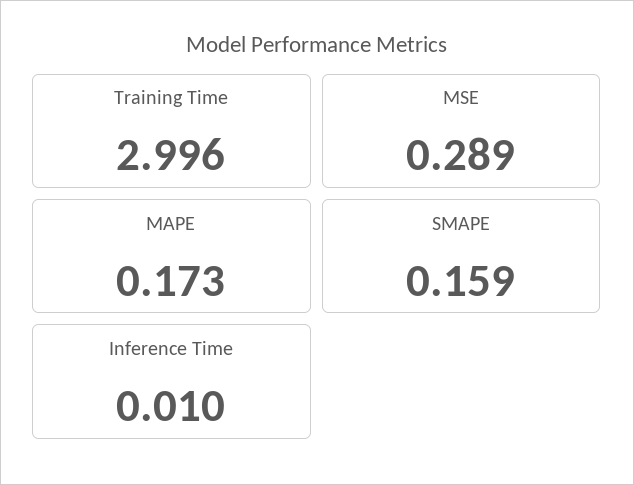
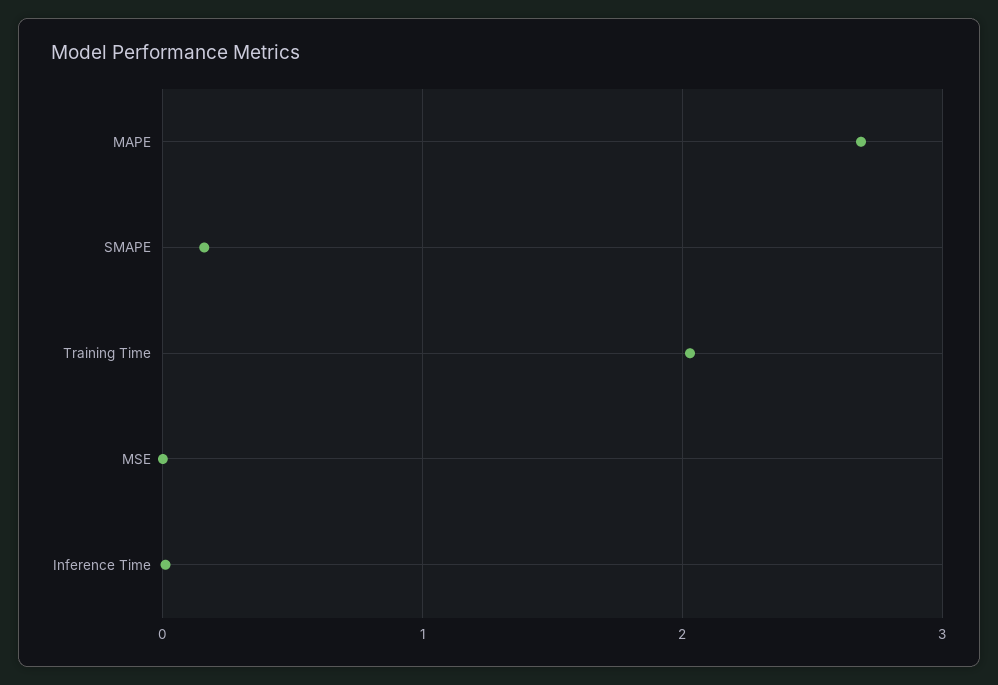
  {
-   "Training Time": 2.996,
+   "Training Time": 2,
-   "MSE": 0.289,
+   "MSE": 0,
-   "MAPE": 0.173,
+   "MAPE": 2.7,
    "SMAPE": 0.159,
    "Inference Time": 0.01
  }

